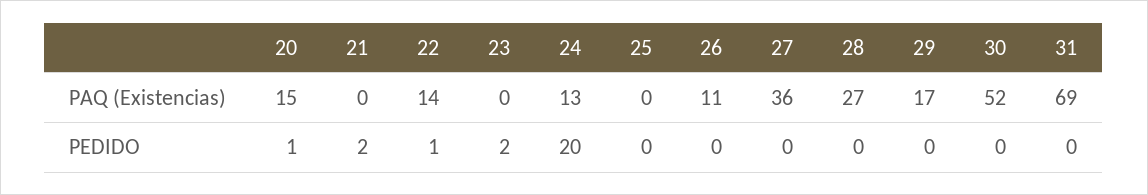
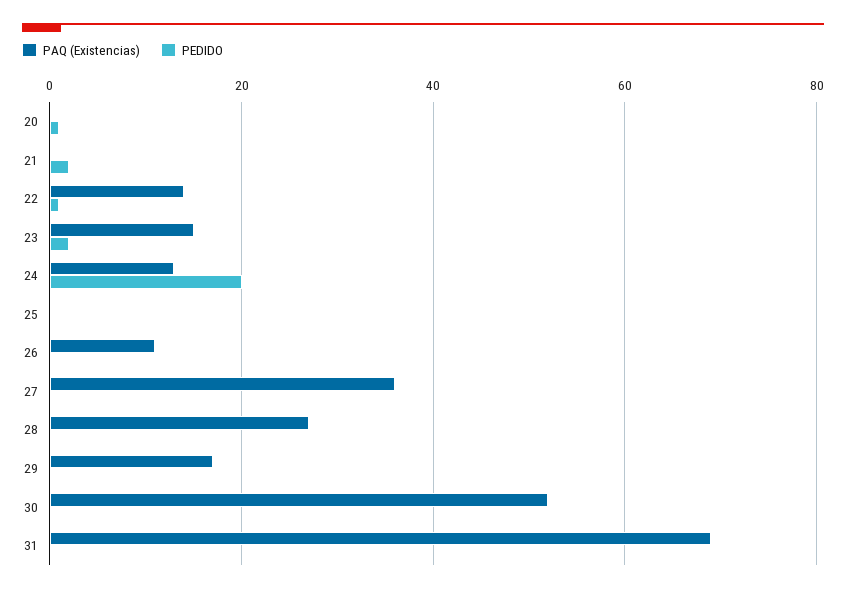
  {
    "PAQ (Existencias)": {
-     "20": 15,
+     "20": 0,
      "21": 0,
      "22": 14,
-     "23": 0,
+     "23": 15,
      "24": 13,
      "25": 0,
      "26": 11,
      "27": 36,
      "28": 27,
      "29": 17,
      "30": 52,
      "31": 69
    },
    "PEDIDO": {
      "20": 1,
      "21": 2,
      "22": 1,
      "23": 2,
      "24": 20,
      "25": 0,
      "26": 0,
      "27": 0,
      "28": 0,
      "29": 0,
      "30": 0,
      "31": 0
    }
  }

